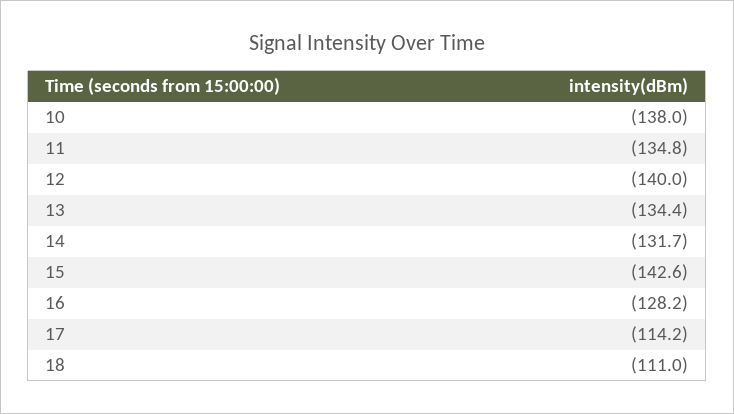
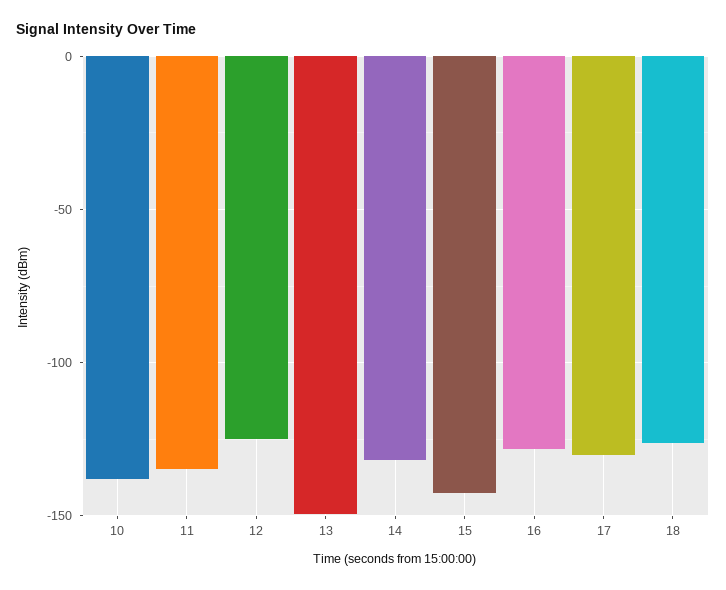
  {
    "10": -138,
    "11": -134.8,
-   "12": -140,
+   "12": -125,
-   "13": -134.4,
+   "13": -150,
    "14": -131.7,
    "15": -142.6,
    "16": -128.2,
-   "17": -114.2,
+   "17": -130,
-   "18": -111
+   "18": -125
  }

